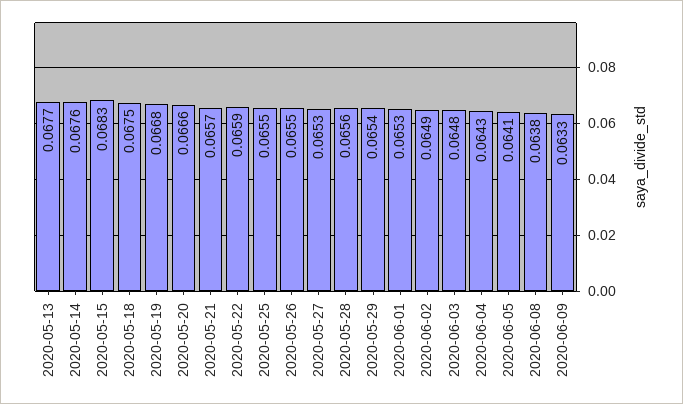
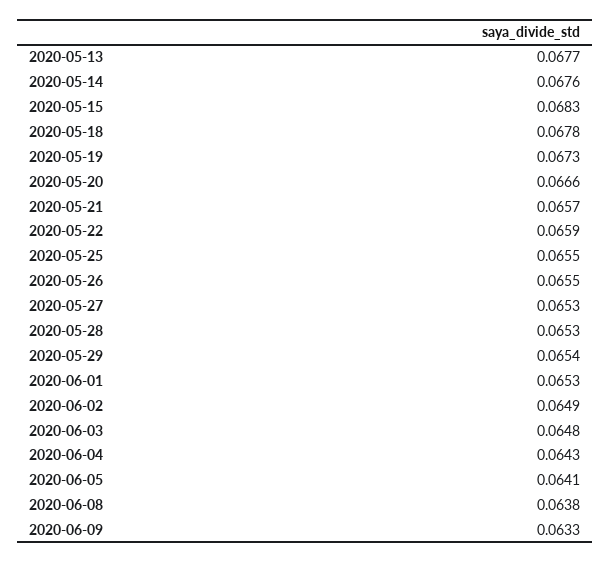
  {
    "2020-05-13": 0.0677,
    "2020-05-14": 0.0676,
    "2020-05-15": 0.0683,
-   "2020-05-18": 0.0675,
+   "2020-05-18": 0.0678,
-   "2020-05-19": 0.0668,
+   "2020-05-19": 0.0673,
    "2020-05-20": 0.0666,
    "2020-05-21": 0.0657,
    "2020-05-22": 0.0659,
    "2020-05-25": 0.0655,
    "2020-05-26": 0.0655,
    "2020-05-27": 0.0653,
-   "2020-05-28": 0.0656,
+   "2020-05-28": 0.0653,
    "2020-05-29": 0.0654,
    "2020-06-01": 0.0653,
    "2020-06-02": 0.0649,
    "2020-06-03": 0.0648,
    "2020-06-04": 0.0643,
    "2020-06-05": 0.0641,
    "2020-06-08": 0.0638,
    "2020-06-09": 0.0633
  }

